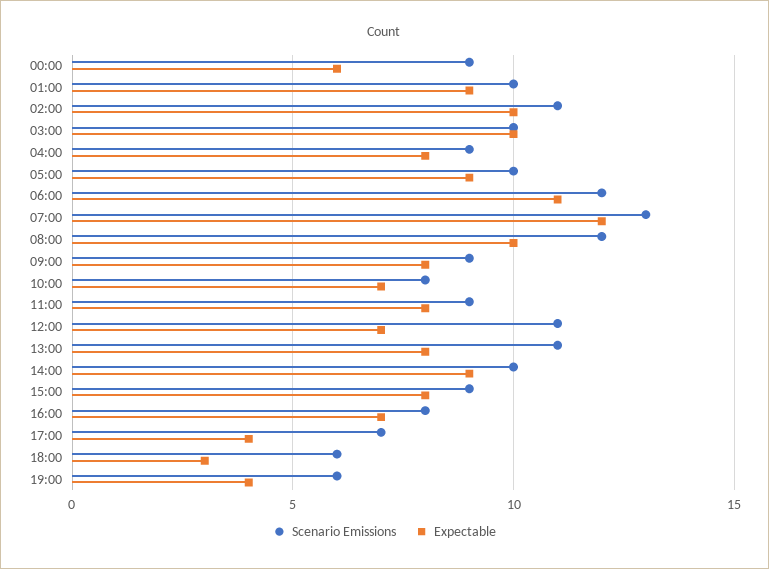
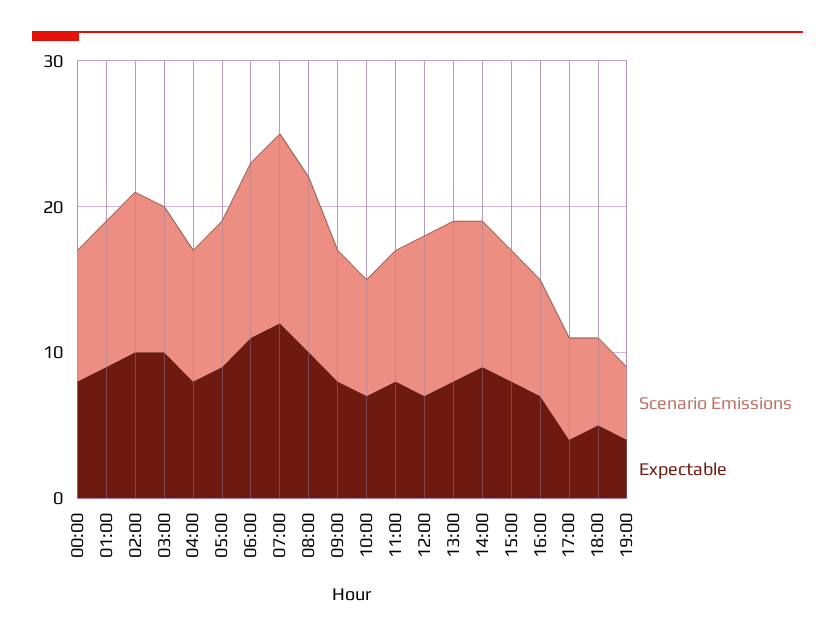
  {
    "Scenario Emissions": {
      "00:00": 9,
      "01:00": 10,
      "02:00": 11,
      "03:00": 10,
      "04:00": 9,
      "05:00": 10,
      "06:00": 12,
      "07:00": 13,
      "08:00": 12,
      "09:00": 9,
      "10:00": 8,
      "11:00": 9,
      "12:00": 11,
      "13:00": 11,
      "14:00": 10,
      "15:00": 9,
      "16:00": 8,
      "17:00": 7,
      "18:00": 6,
-     "19:00": 6
+     "19:00": 5
    },
    "Expectable": {
-     "00:00": 6,
+     "00:00": 8,
      "01:00": 9,
      "02:00": 10,
      "03:00": 10,
      "04:00": 8,
      "05:00": 9,
      "06:00": 11,
      "07:00": 12,
      "08:00": 10,
      "09:00": 8,
      "10:00": 7,
      "11:00": 8,
      "12:00": 7,
      "13:00": 8,
      "14:00": 9,
      "15:00": 8,
      "16:00": 7,
      "17:00": 4,
-     "18:00": 3,
+     "18:00": 5,
      "19:00": 4
    }
  }

